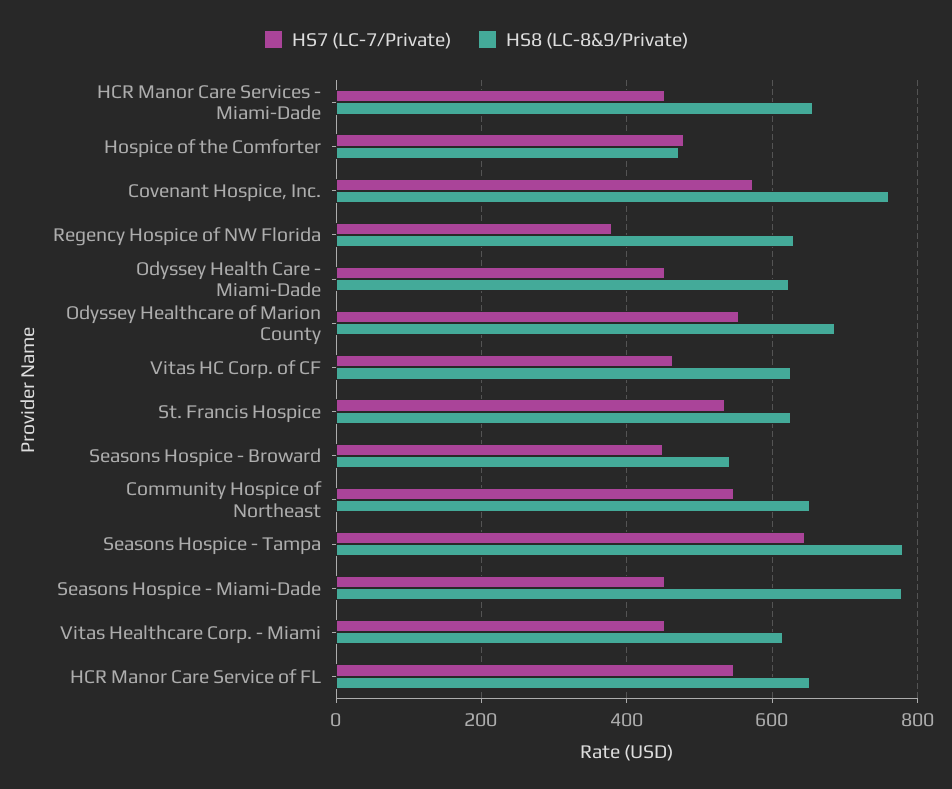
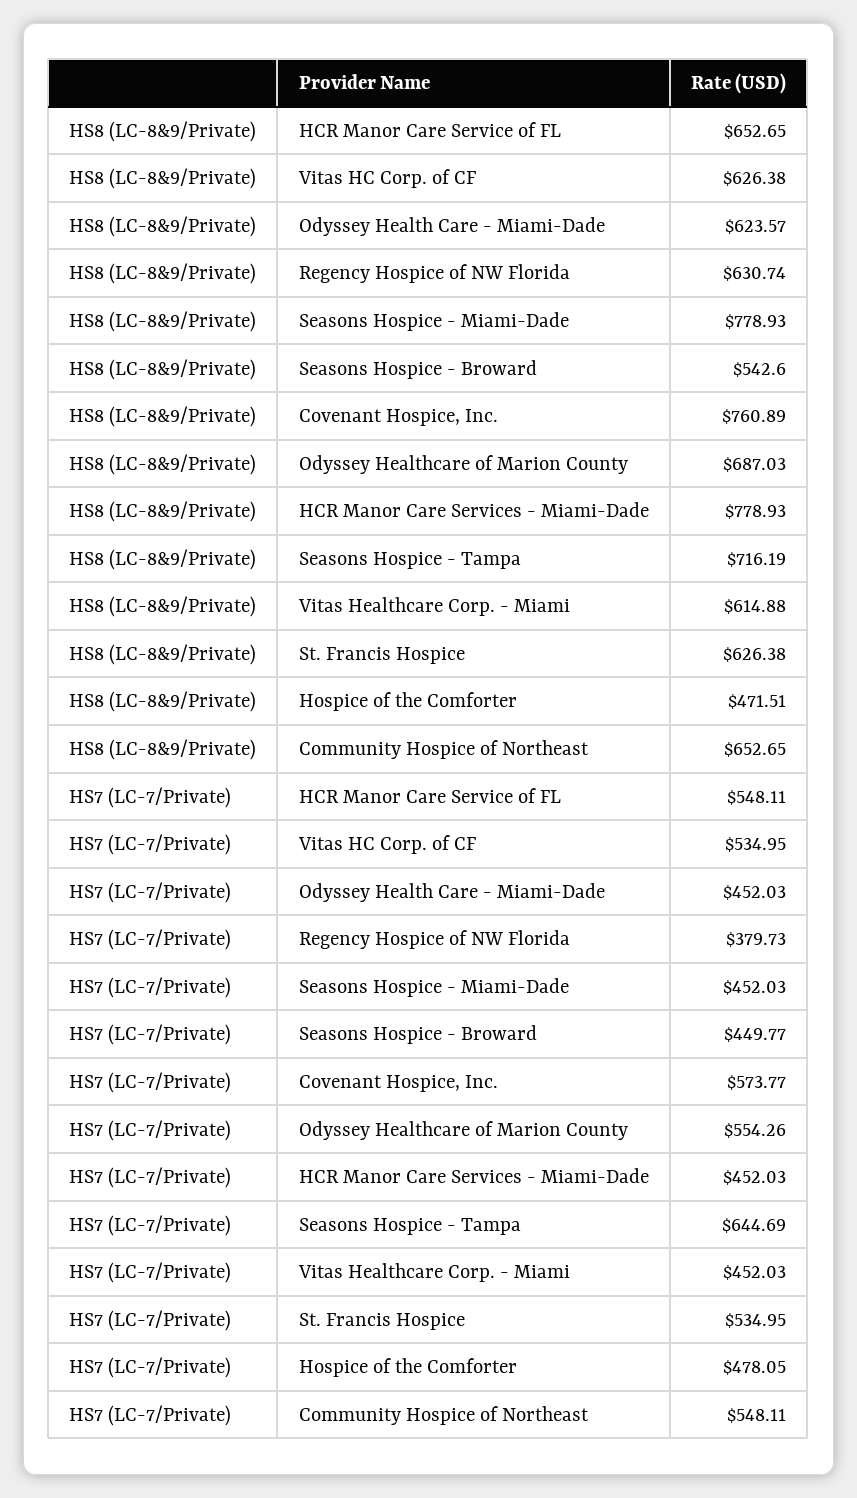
  {
    "HS7 (LC-7/Private)": {
      "HCR Manor Care Services - Miami-Dade": 452.03,
      "Hospice of the Comforter": 478.05,
      "Covenant Hospice, Inc.": 573.77,
      "Regency Hospice of NW Florida": 379.73,
      "Odyssey Health Care - Miami-Dade": 452.03,
      "Odyssey Healthcare of Marion County": 554.26,
-     "Vitas HC Corp. of CF": 460,
+     "Vitas HC Corp. of CF": 534.95,
      "St. Francis Hospice": 534.95,
      "Seasons Hospice - Broward": 449.77,
      "Community Hospice of Northeast": 548.11,
      "Seasons Hospice - Tampa": 644.69,
      "Seasons Hospice - Miami-Dade": 452.03,
      "Vitas Healthcare Corp. - Miami": 452.03,
      "HCR Manor Care Service of FL": 548.11
    },
    "HS8 (LC-8&9/Private)": {
-     "HCR Manor Care Services - Miami-Dade": 660,
+     "HCR Manor Care Services - Miami-Dade": 778.93,
      "Hospice of the Comforter": 471.51,
      "Covenant Hospice, Inc.": 760.89,
      "Regency Hospice of NW Florida": 630.74,
      "Odyssey Health Care - Miami-Dade": 623.57,
      "Odyssey Healthcare of Marion County": 687.03,
      "Vitas HC Corp. of CF": 626.38,
      "St. Francis Hospice": 626.38,
      "Seasons Hospice - Broward": 542.6,
      "Community Hospice of Northeast": 652.65,
-     "Seasons Hospice - Tampa": 780,
+     "Seasons Hospice - Tampa": 716.19,
      "Seasons Hospice - Miami-Dade": 778.93,
      "Vitas Healthcare Corp. - Miami": 614.88,
      "HCR Manor Care Service of FL": 652.65
    }
  }

